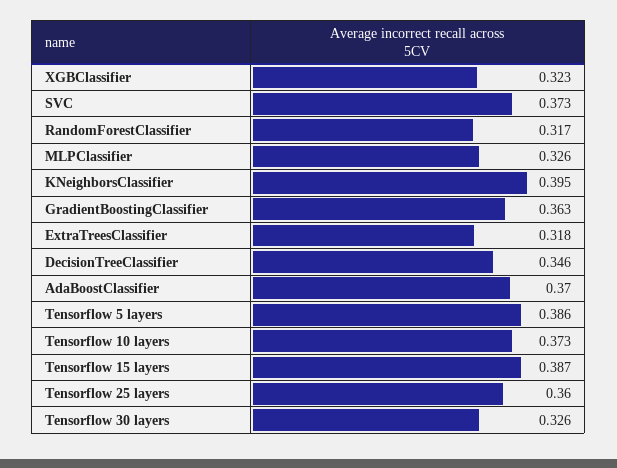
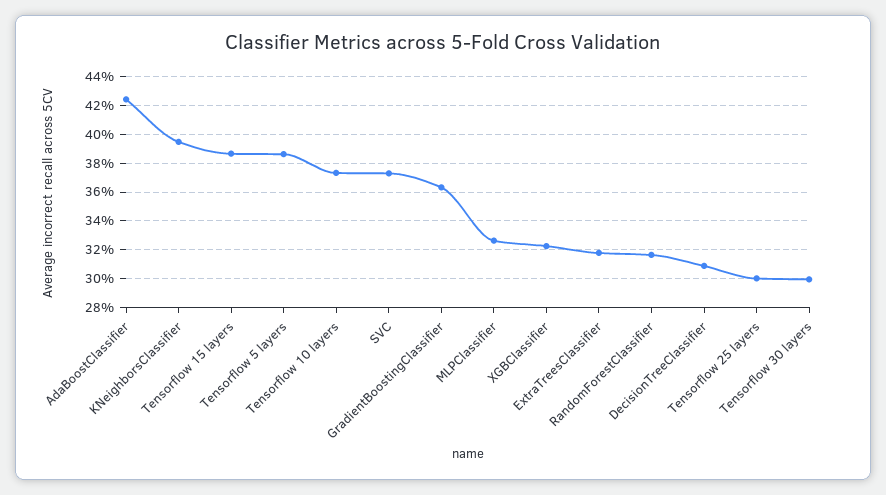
  {
    "XGBClassifier": 0.323,
    "SVC": 0.373,
    "RandomForestClassifier": 0.317,
    "MLPClassifier": 0.326,
    "KNeighborsClassifier": 0.395,
    "GradientBoostingClassifier": 0.363,
    "ExtraTreesClassifier": 0.318,
-   "DecisionTreeClassifier": 0.346,
+   "DecisionTreeClassifier": 0.31,
-   "AdaBoostClassifier": 0.37,
+   "AdaBoostClassifier": 0.425,
    "Tensorflow 5 layers": 0.386,
    "Tensorflow 10 layers": 0.373,
    "Tensorflow 15 layers": 0.387,
-   "Tensorflow 25 layers": 0.36,
+   "Tensorflow 25 layers": 0.3,
-   "Tensorflow 30 layers": 0.326
+   "Tensorflow 30 layers": 0.3
  }

